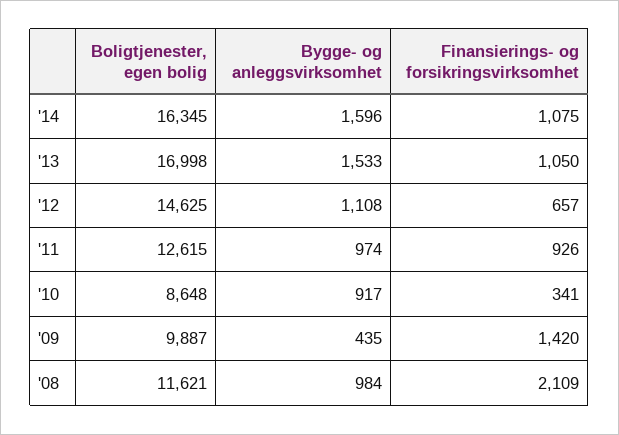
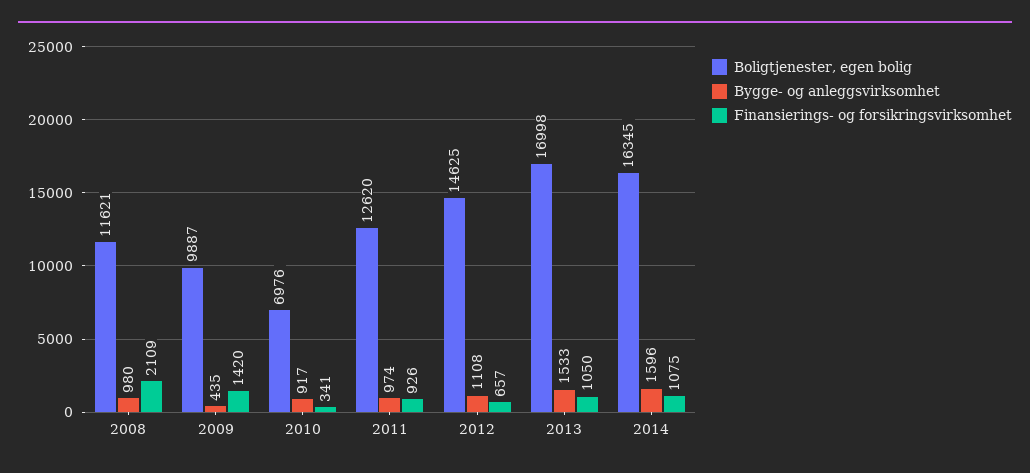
  {
    "Boligtjenester, egen bolig": {
      "'14": 16345,
      "'13": 16998,
      "'12": 14625,
-     "'11": 12615,
+     "'11": 12620,
-     "'10": 8648,
+     "'10": 6976,
      "'09": 9887,
      "'08": 11621
    },
    "Bygge- og anleggsvirksomhet": {
      "'14": 1596,
      "'13": 1533,
      "'12": 1108,
      "'11": 974,
      "'10": 917,
      "'09": 435,
-     "'08": 984
+     "'08": 980
    },
    "Finansierings- og forsikringsvirksomhet": {
      "'14": 1075,
      "'13": 1050,
      "'12": 657,
      "'11": 926,
      "'10": 341,
      "'09": 1420,
      "'08": 2109
    }
  }

